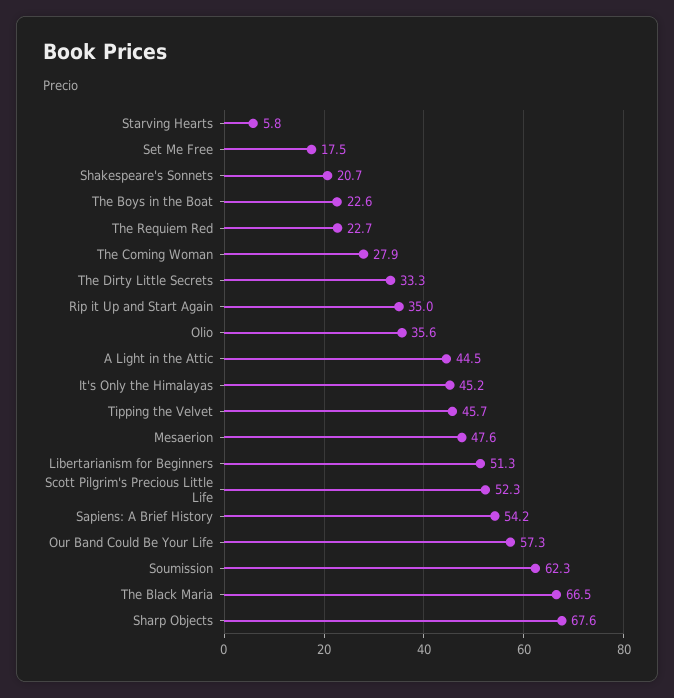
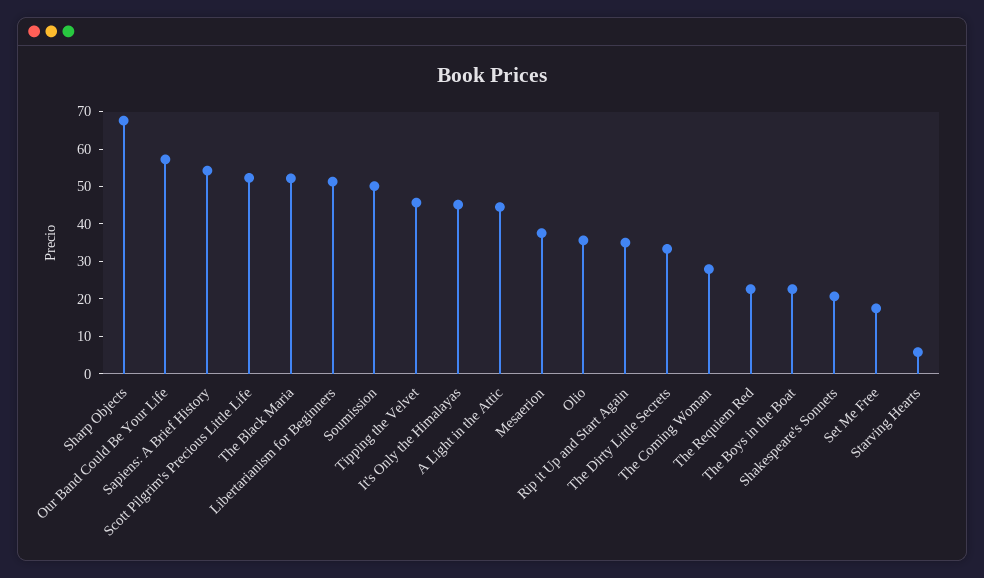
  {
    "Starving Hearts": 5.8,
    "Set Me Free": 17.5,
    "Shakespeare's Sonnets": 20.7,
    "The Boys in the Boat": 22.6,
    "The Requiem Red": 22.7,
    "The Coming Woman": 27.9,
    "The Dirty Little Secrets": 33.3,
    "Rip it Up and Start Again": 35,
    "Olio": 35.6,
    "A Light in the Attic": 44.5,
    "It's Only the Himalayas": 45.2,
    "Tipping the Velvet": 45.7,
-   "Mesaerion": 47.6,
+   "Mesaerion": 37.5,
    "Libertarianism for Beginners": 51.3,
    "Scott Pilgrim's Precious Little Life": 52.3,
    "Sapiens: A Brief History": 54.2,
    "Our Band Could Be Your Life": 57.3,
-   "Soumission": 62.3,
+   "Soumission": 50,
-   "The Black Maria": 66.5,
+   "The Black Maria": 52.5,
    "Sharp Objects": 67.6
  }

